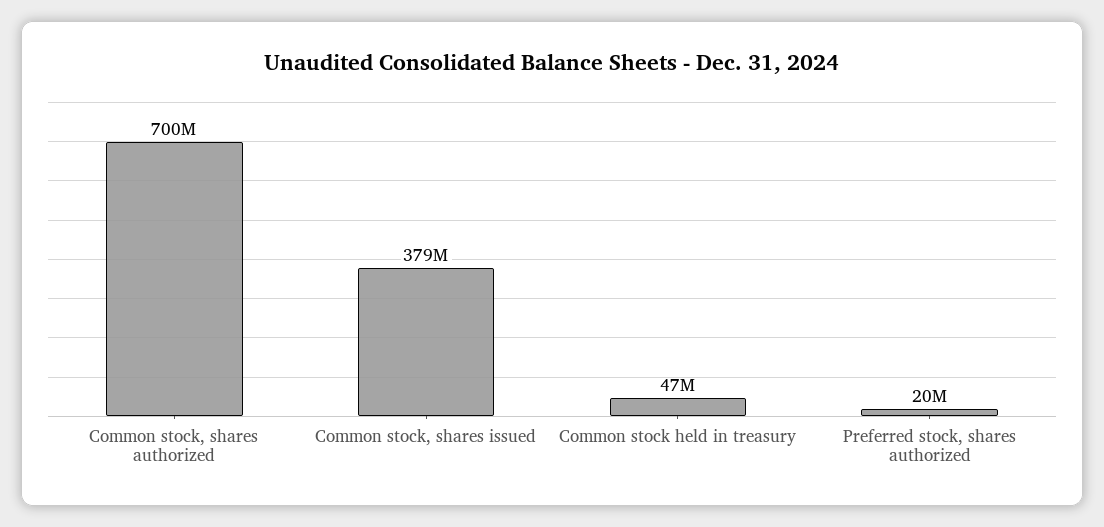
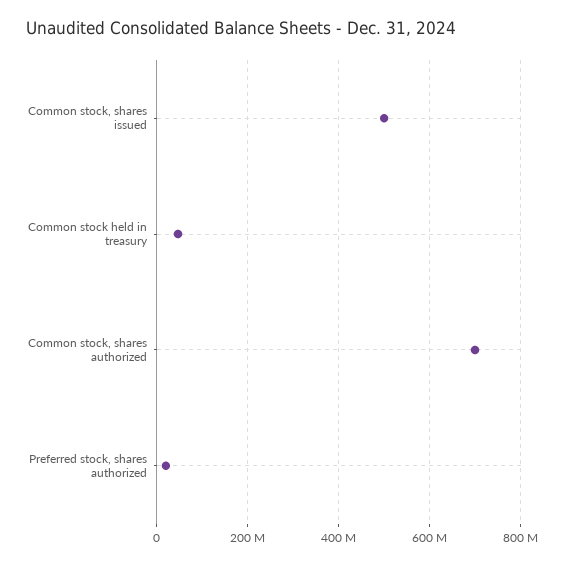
  {
    "Common stock, shares authorized": 700000000,
-   "Common stock, shares issued": 379000000,
+   "Common stock, shares issued": 500000000,
    "Common stock held in treasury": 47000000,
    "Preferred stock, shares authorized": 20000000
  }

